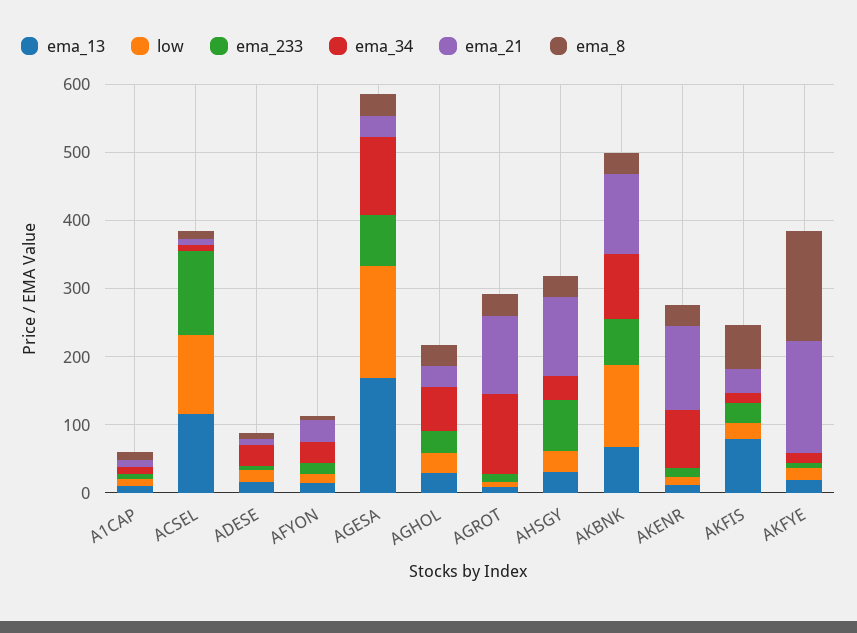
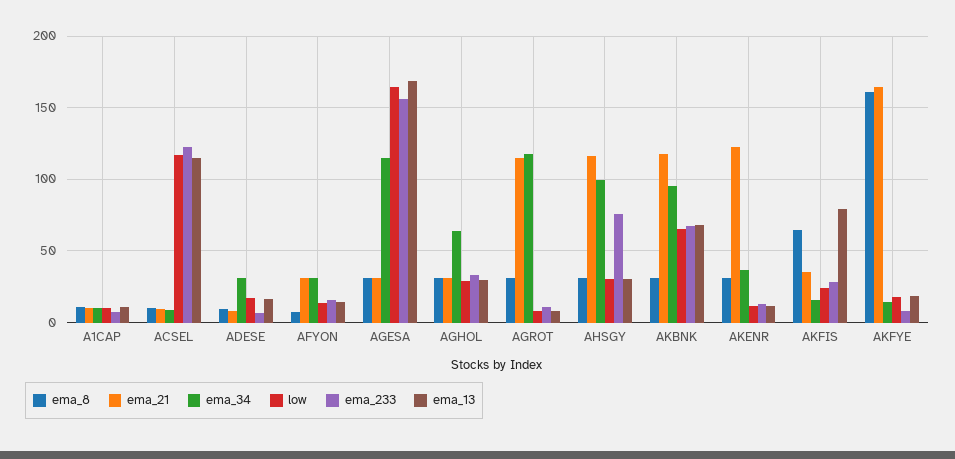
  {
    "ema_13": {
      "A1CAP": 10,
      "ACSEL": 115,
      "ADESE": 15,
      "AFYON": 15,
      "AGESA": 170,
      "AGHOL": 30,
      "AGROT": 10,
      "AHSGY": 30,
      "AKBNK": 70,
      "AKENR": 10,
      "AKFIS": 80,
      "AKFYE": 20
    },
    "low": {
      "A1CAP": 10,
      "ACSEL": 115,
      "ADESE": 15,
      "AFYON": 15,
      "AGESA": 165,
      "AGHOL": 30,
      "AGROT": 10,
      "AHSGY": 30,
-     "AKBNK": 120,
+     "AKBNK": 65,
      "AKENR": 10,
      "AKFIS": 25,
      "AKFYE": 20
    },
    "ema_233": {
      "A1CAP": 5,
      "ACSEL": 125,
      "ADESE": 5,
      "AFYON": 15,
-     "AGESA": 80,
+     "AGESA": 155,
      "AGHOL": 35,
      "AGROT": 10,
      "AHSGY": 75,
      "AKBNK": 65,
      "AKENR": 15,
      "AKFIS": 30,
      "AKFYE": 10
    },
    "ema_34": {
      "A1CAP": 10,
      "ACSEL": 10,
      "ADESE": 30,
      "AFYON": 30,
      "AGESA": 115,
      "AGHOL": 65,
      "AGROT": 120,
-     "AHSGY": 40,
+     "AHSGY": 100,
      "AKBNK": 95,
-     "AKENR": 80,
+     "AKENR": 35,
      "AKFIS": 15,
      "AKFYE": 15
    },
    "ema_21": {
      "A1CAP": 10,
      "ACSEL": 10,
      "ADESE": 10,
      "AFYON": 30,
      "AGESA": 30,
      "AGHOL": 30,
      "AGROT": 115,
      "AHSGY": 115,
      "AKBNK": 120,
      "AKENR": 125,
      "AKFIS": 35,
      "AKFYE": 165
    },
    "ema_8": {
      "A1CAP": 10,
      "ACSEL": 10,
      "ADESE": 10,
      "AFYON": 5,
      "AGESA": 30,
      "AGHOL": 30,
      "AGROT": 30,
      "AHSGY": 30,
      "AKBNK": 30,
      "AKENR": 30,
      "AKFIS": 65,
      "AKFYE": 160
    }
  }

